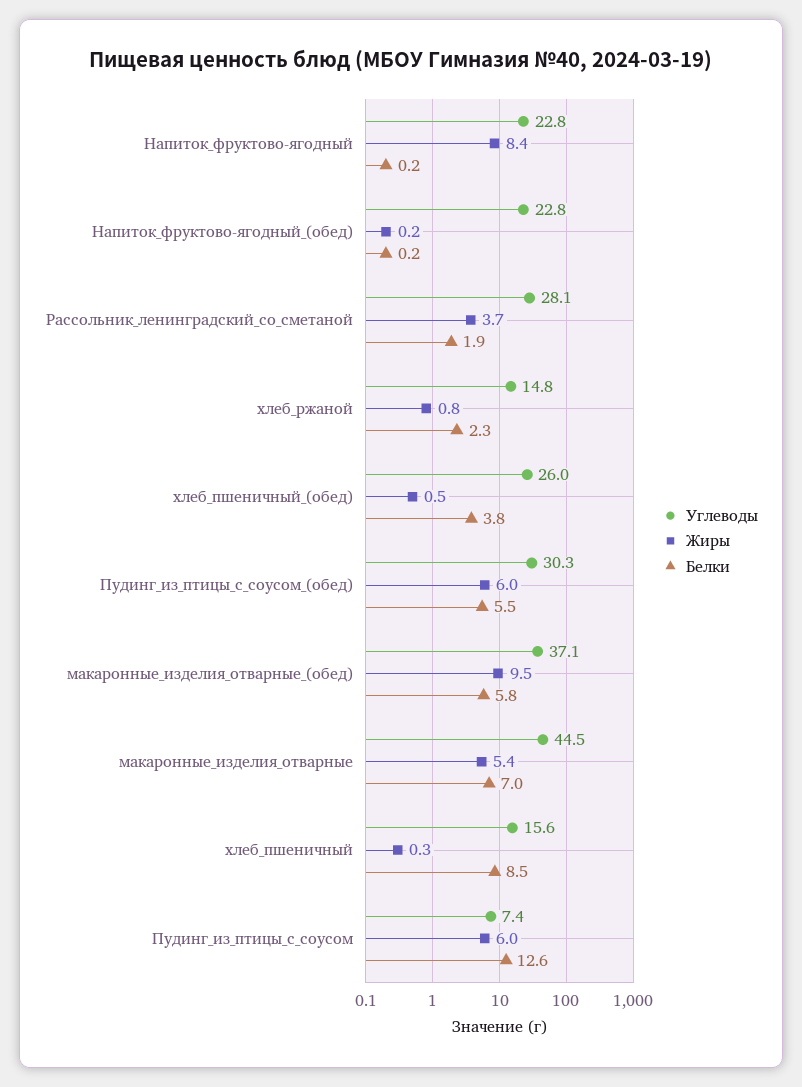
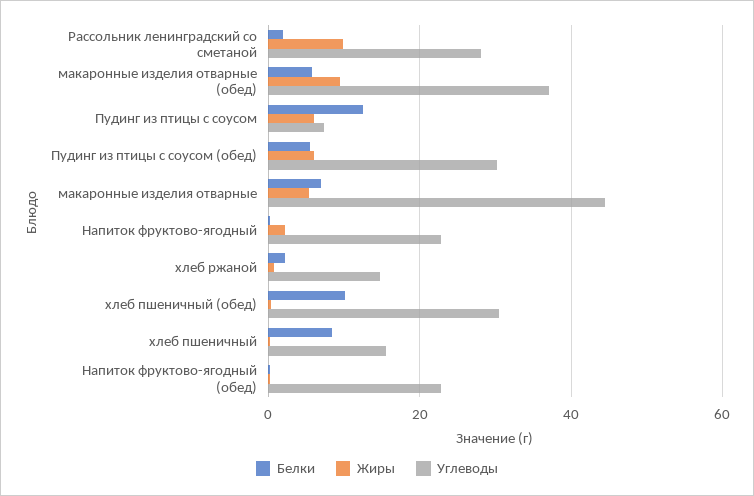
  {
    "Углеводы": {
      "Напиток_фруктово-ягодный": 22.8,
      "Напиток_фруктово-ягодный_(обед)": 22.8,
      "Рассольник_ленинградский_со_сметаной": 28.1,
      "хлеб_ржаной": 14.8,
-     "хлеб_пшеничный_(обед)": 26,
+     "хлеб_пшеничный_(обед)": 30,
      "Пудинг_из_птицы_с_соусом_(обед)": 30.3,
      "макаронные_изделия_отварные_(обед)": 37.1,
      "макаронные_изделия_отварные": 44.5,
      "хлеб_пшеничный": 15.6,
      "Пудинг_из_птицы_с_соусом": 7.4
    },
    "Жиры": {
-     "Напиток_фруктово-ягодный": 8.4,
+     "Напиток_фруктово-ягодный": 2,
      "Напиток_фруктово-ягодный_(обед)": 0.2,
-     "Рассольник_ленинградский_со_сметаной": 3.7,
+     "Рассольник_ленинградский_со_сметаной": 10,
      "хлеб_ржаной": 0.8,
      "хлеб_пшеничный_(обед)": 0.5,
      "Пудинг_из_птицы_с_соусом_(обед)": 6,
      "макаронные_изделия_отварные_(обед)": 9.5,
      "макаронные_изделия_отварные": 5.4,
      "хлеб_пшеничный": 0.3,
      "Пудинг_из_птицы_с_соусом": 6
    },
    "Белки": {
      "Напиток_фруктово-ягодный": 0.2,
      "Напиток_фруктово-ягодный_(обед)": 0.2,
      "Рассольник_ленинградский_со_сметаной": 1.9,
      "хлеб_ржаной": 2.3,
-     "хлеб_пшеничный_(обед)": 3.8,
+     "хлеб_пшеничный_(обед)": 10,
      "Пудинг_из_птицы_с_соусом_(обед)": 5.5,
      "макаронные_изделия_отварные_(обед)": 5.8,
      "макаронные_изделия_отварные": 7,
      "хлеб_пшеничный": 8.5,
      "Пудинг_из_птицы_с_соусом": 12.6
    }
  }

